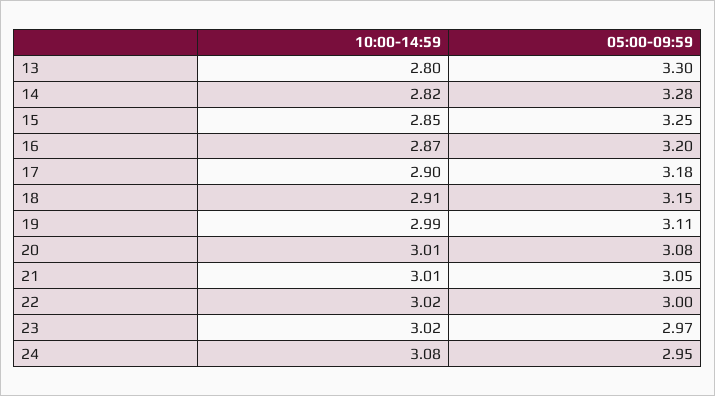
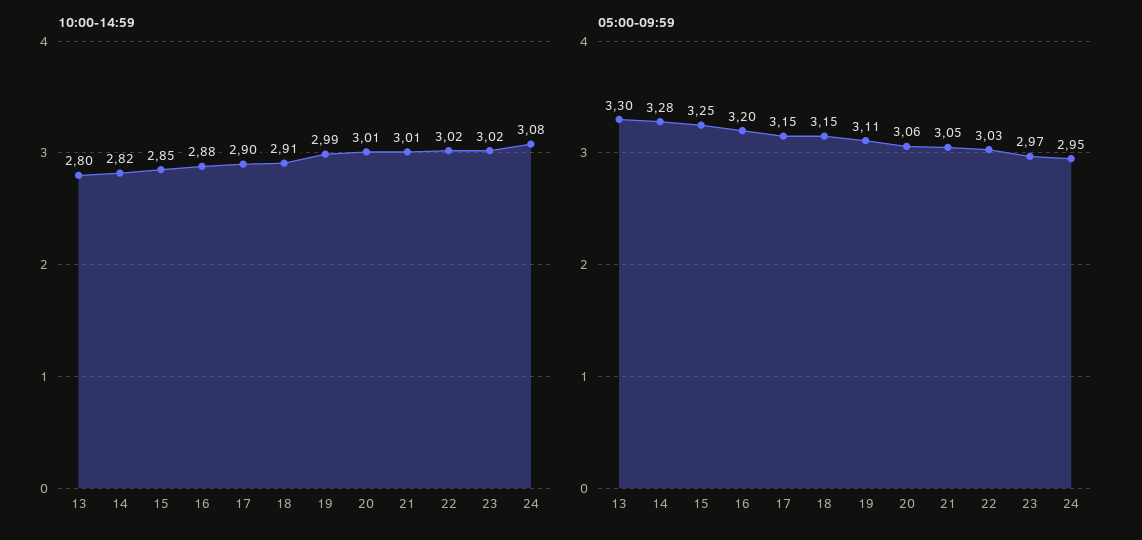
  {
    "10:00-14:59": {
      "13": 2.8,
      "14": 2.82,
      "15": 2.85,
-     "16": 2.87,
+     "16": 2.88,
      "17": 2.9,
      "18": 2.91,
      "19": 2.99,
      "20": 3.01,
      "21": 3.01,
      "22": 3.02,
      "23": 3.02,
      "24": 3.08
    },
    "05:00-09:59": {
      "13": 3.3,
      "14": 3.28,
      "15": 3.25,
      "16": 3.2,
-     "17": 3.18,
+     "17": 3.15,
      "18": 3.15,
      "19": 3.11,
-     "20": 3.08,
+     "20": 3.06,
      "21": 3.05,
-     "22": 3,
+     "22": 3.03,
      "23": 2.97,
      "24": 2.95
    }
  }

